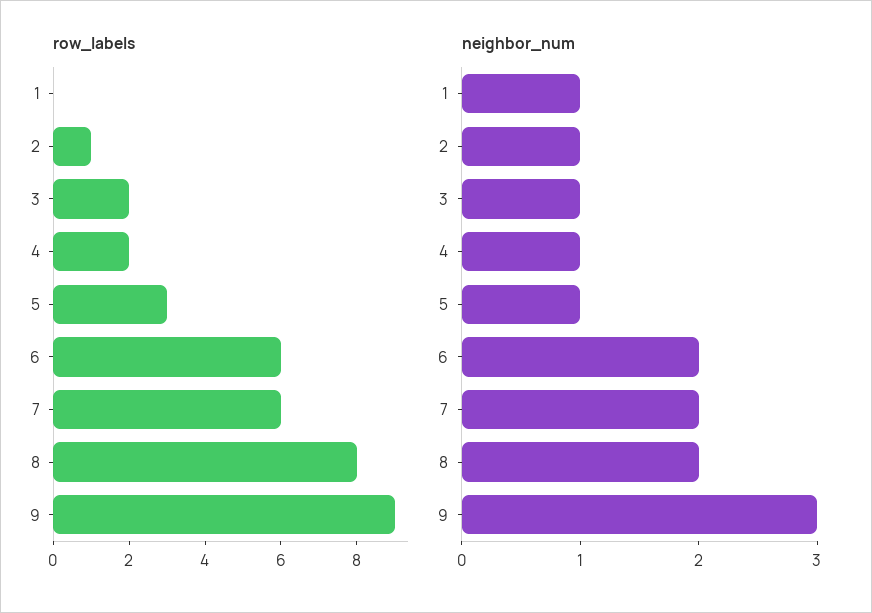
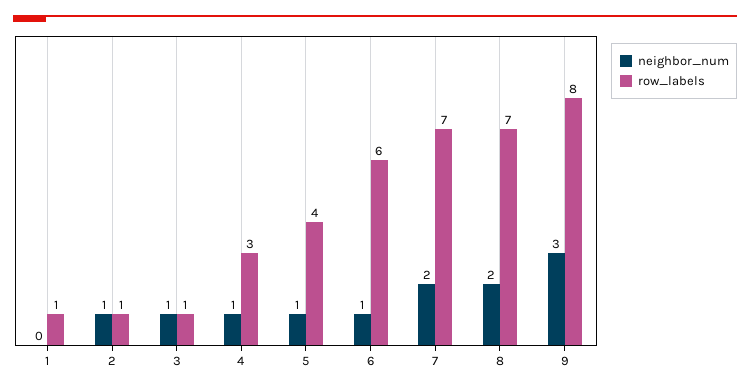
  {
    "row_labels": {
-     "1": 0,
+     "1": 1,
      "2": 1,
-     "3": 2,
+     "3": 1,
-     "4": 2,
+     "4": 3,
-     "5": 3,
+     "5": 4,
      "6": 6,
-     "7": 6,
+     "7": 7,
-     "8": 8,
+     "8": 7,
-     "9": 9
+     "9": 8
    },
    "neighbor_num": {
-     "1": 1,
+     "1": 0,
      "2": 1,
      "3": 1,
      "4": 1,
      "5": 1,
-     "6": 2,
+     "6": 1,
      "7": 2,
      "8": 2,
      "9": 3
    }
  }

